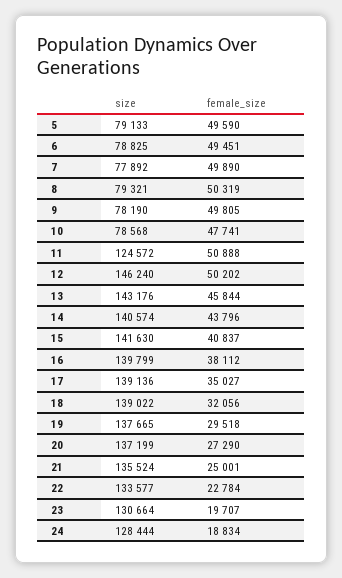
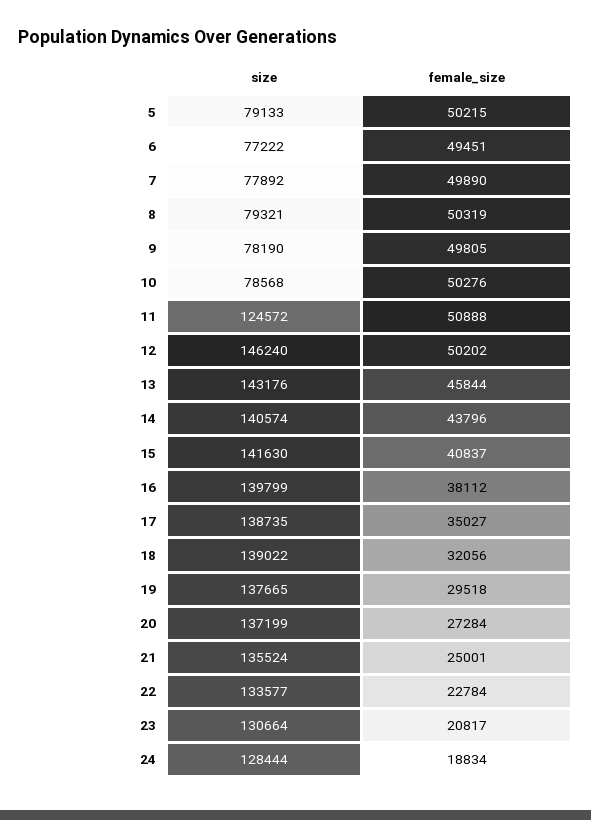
  {
    "size": {
      "5": 79133,
-     "6": 78825,
+     "6": 77222,
      "7": 77892,
      "8": 79321,
      "9": 78190,
      "10": 78568,
      "11": 124572,
      "12": 146240,
      "13": 143176,
      "14": 140574,
      "15": 141630,
      "16": 139799,
-     "17": 139136,
+     "17": 138735,
      "18": 139022,
      "19": 137665,
      "20": 137199,
      "21": 135524,
      "22": 133577,
      "23": 130664,
      "24": 128444
    },
    "female_size": {
-     "5": 49590,
+     "5": 50215,
      "6": 49451,
      "7": 49890,
      "8": 50319,
      "9": 49805,
-     "10": 47741,
+     "10": 50276,
      "11": 50888,
      "12": 50202,
      "13": 45844,
      "14": 43796,
      "15": 40837,
      "16": 38112,
      "17": 35027,
      "18": 32056,
      "19": 29518,
-     "20": 27290,
+     "20": 27284,
      "21": 25001,
      "22": 22784,
-     "23": 19707,
+     "23": 20817,
      "24": 18834
    }
  }

